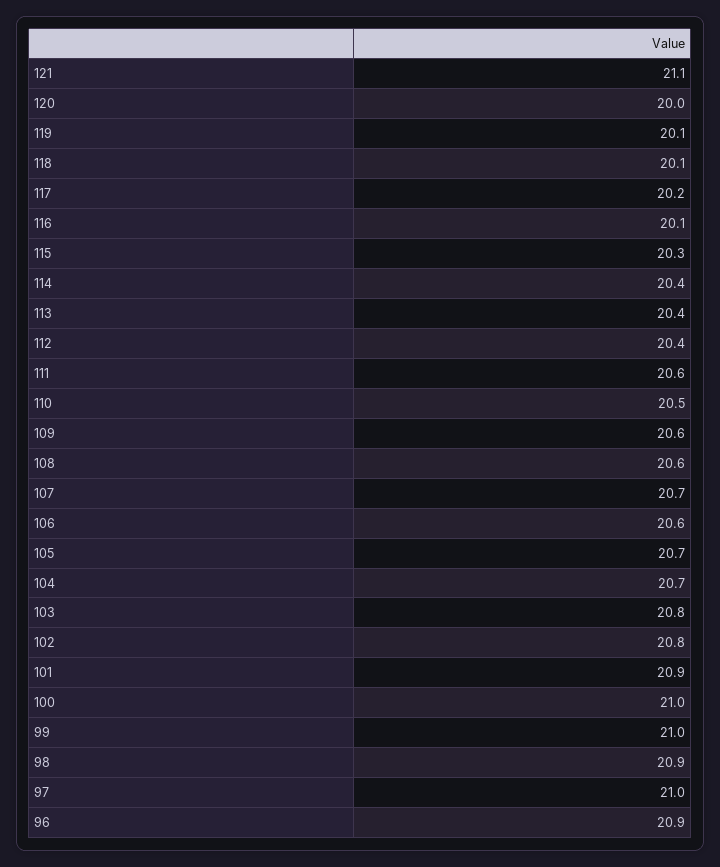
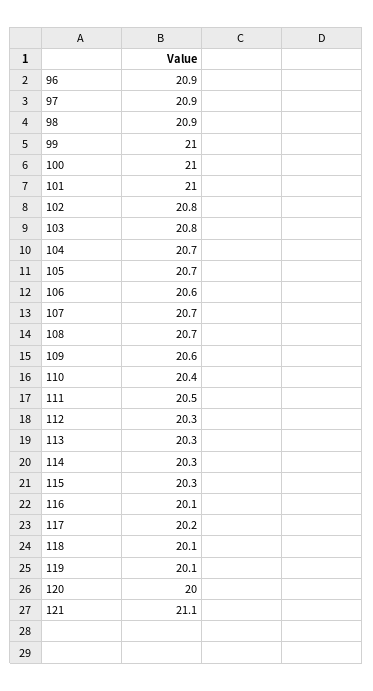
  {
    "121": 21.1,
    "120": 20,
    "119": 20.1,
    "118": 20.1,
    "117": 20.2,
    "116": 20.1,
    "115": 20.3,
-   "114": 20.4,
+   "114": 20.3,
-   "113": 20.4,
+   "113": 20.3,
-   "112": 20.4,
+   "112": 20.3,
-   "111": 20.6,
+   "111": 20.5,
-   "110": 20.5,
+   "110": 20.4,
    "109": 20.6,
-   "108": 20.6,
+   "108": 20.7,
    "107": 20.7,
    "106": 20.6,
    "105": 20.7,
    "104": 20.7,
    "103": 20.8,
    "102": 20.8,
-   "101": 20.9,
+   "101": 21,
    "100": 21,
    "99": 21,
    "98": 20.9,
-   "97": 21,
+   "97": 20.9,
    "96": 20.9
  }

